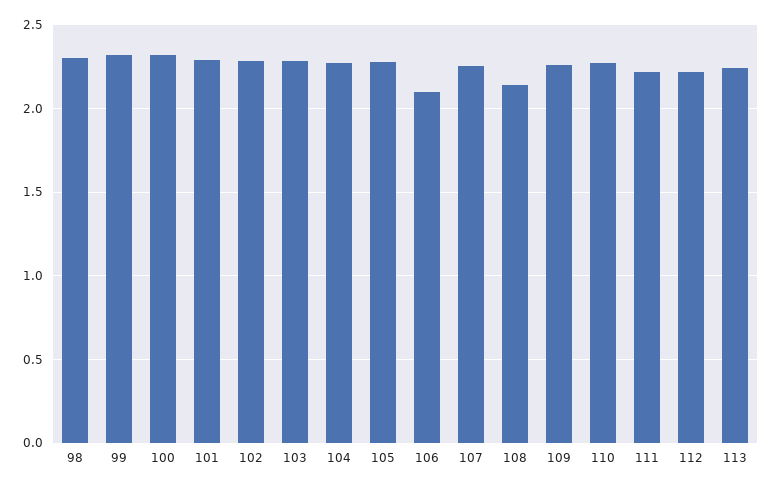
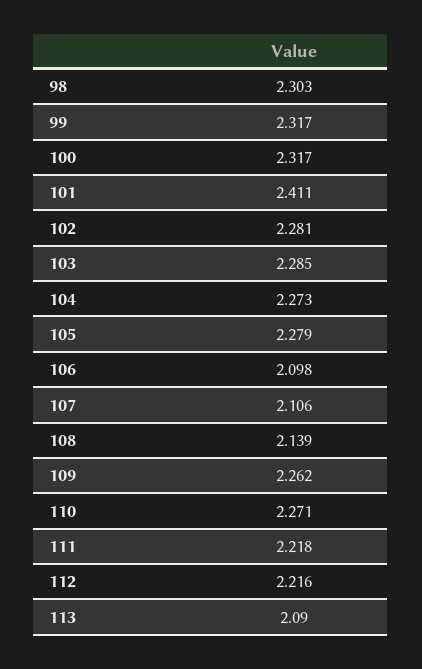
  {
    "98": 2.303,
    "99": 2.317,
    "100": 2.317,
-   "101": 2.3,
+   "101": 2.411,
    "102": 2.281,
    "103": 2.285,
    "104": 2.273,
    "105": 2.279,
    "106": 2.098,
-   "107": 2.25,
+   "107": 2.106,
    "108": 2.139,
    "109": 2.262,
    "110": 2.271,
    "111": 2.218,
    "112": 2.216,
-   "113": 2.25
+   "113": 2.09
  }

